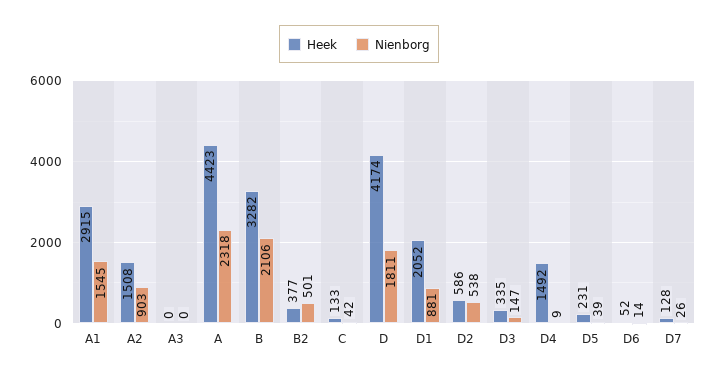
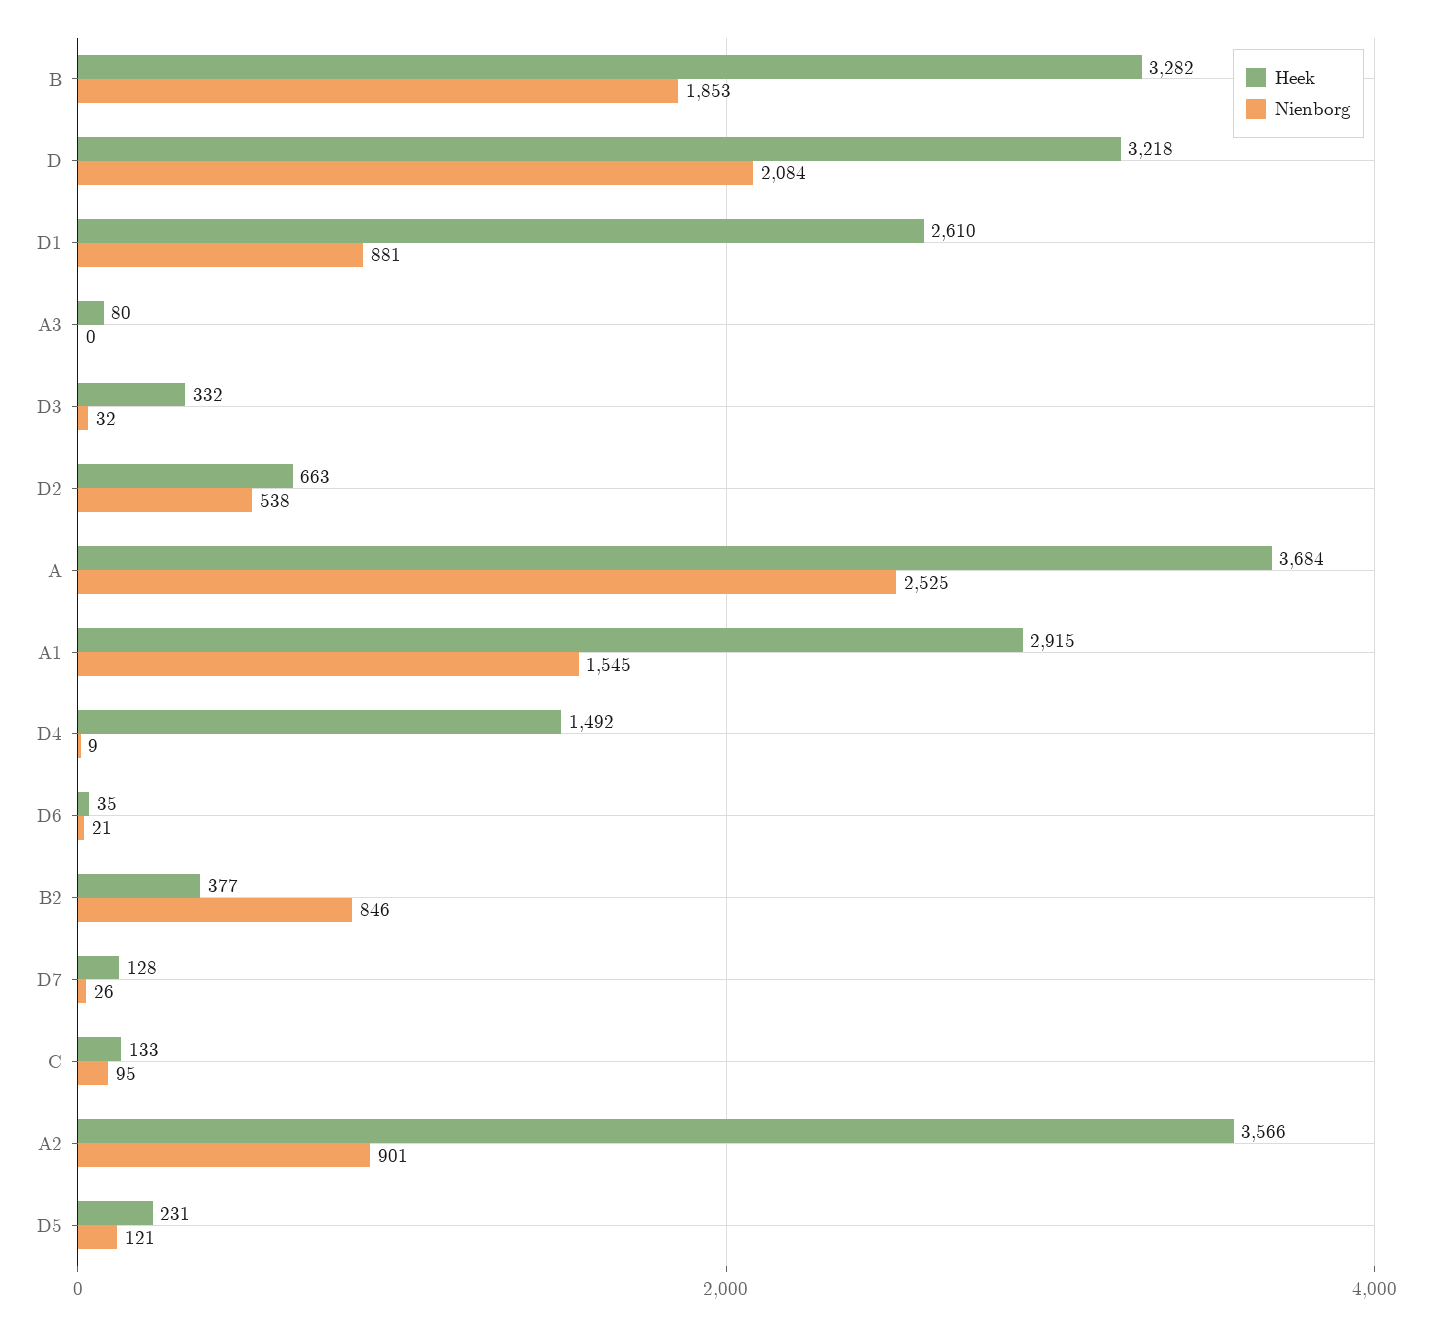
  {
    "Heek": {
      "A1": 2915,
-     "A2": 1508,
+     "A2": 3566,
-     "A3": 0,
+     "A3": 80,
-     "A": 4423,
+     "A": 3684,
      "B": 3282,
      "B2": 377,
      "C": 133,
-     "D": 4174,
+     "D": 3218,
-     "D1": 2052,
+     "D1": 2610,
-     "D2": 586,
+     "D2": 663,
-     "D3": 335,
+     "D3": 332,
      "D4": 1492,
      "D5": 231,
-     "D6": 52,
+     "D6": 35,
      "D7": 128
    },
    "Nienborg": {
      "A1": 1545,
-     "A2": 903,
+     "A2": 901,
      "A3": 0,
-     "A": 2318,
+     "A": 2525,
-     "B": 2106,
+     "B": 1853,
-     "B2": 501,
+     "B2": 846,
-     "C": 42,
+     "C": 95,
-     "D": 1811,
+     "D": 2084,
      "D1": 881,
      "D2": 538,
-     "D3": 147,
+     "D3": 32,
      "D4": 9,
-     "D5": 39,
+     "D5": 121,
-     "D6": 14,
+     "D6": 21,
      "D7": 26
    }
  }

